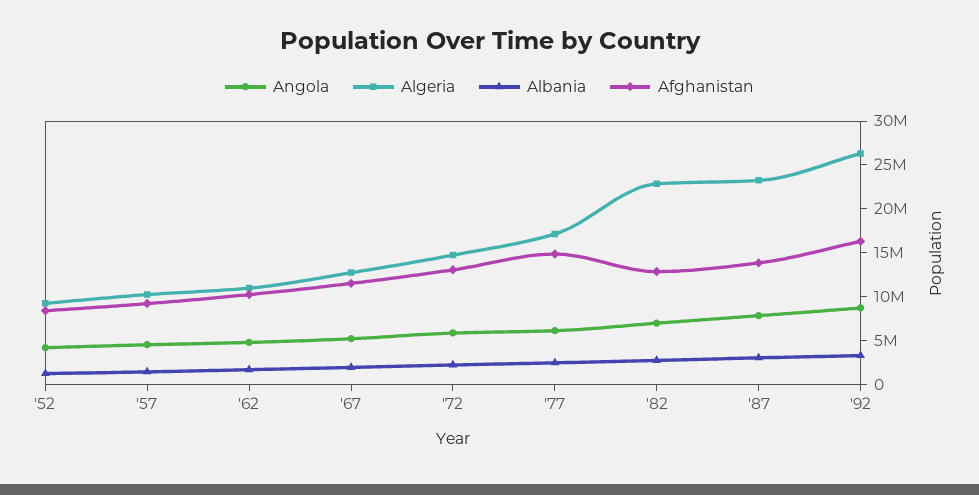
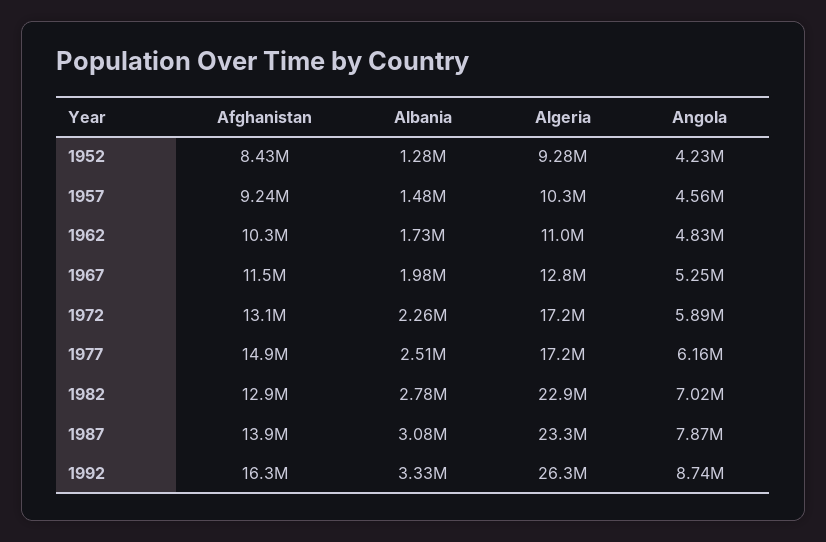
  {
    "Angola": {
      "'52": 4230000,
      "'57": 4560000,
      "'62": 4830000,
      "'67": 5250000,
      "'72": 5890000,
      "'77": 6160000,
      "'82": 7020000,
      "'87": 7870000,
      "'92": 8740000
    },
    "Algeria": {
      "'52": 9280000,
      "'57": 10300000,
      "'62": 11000000,
      "'67": 12800000,
-     "'72": 15000000,
+     "'72": 17200000,
      "'77": 17200000,
      "'82": 22900000,
      "'87": 23300000,
      "'92": 26300000
    },
    "Albania": {
      "'52": 1280000,
      "'57": 1480000,
      "'62": 1730000,
      "'67": 1980000,
      "'72": 2260000,
      "'77": 2510000,
      "'82": 2780000,
      "'87": 3080000,
      "'92": 3330000
    },
    "Afghanistan": {
      "'52": 8430000,
      "'57": 9240000,
      "'62": 10300000,
      "'67": 11500000,
      "'72": 13100000,
      "'77": 14900000,
      "'82": 12900000,
      "'87": 13900000,
      "'92": 16300000
    }
  }

